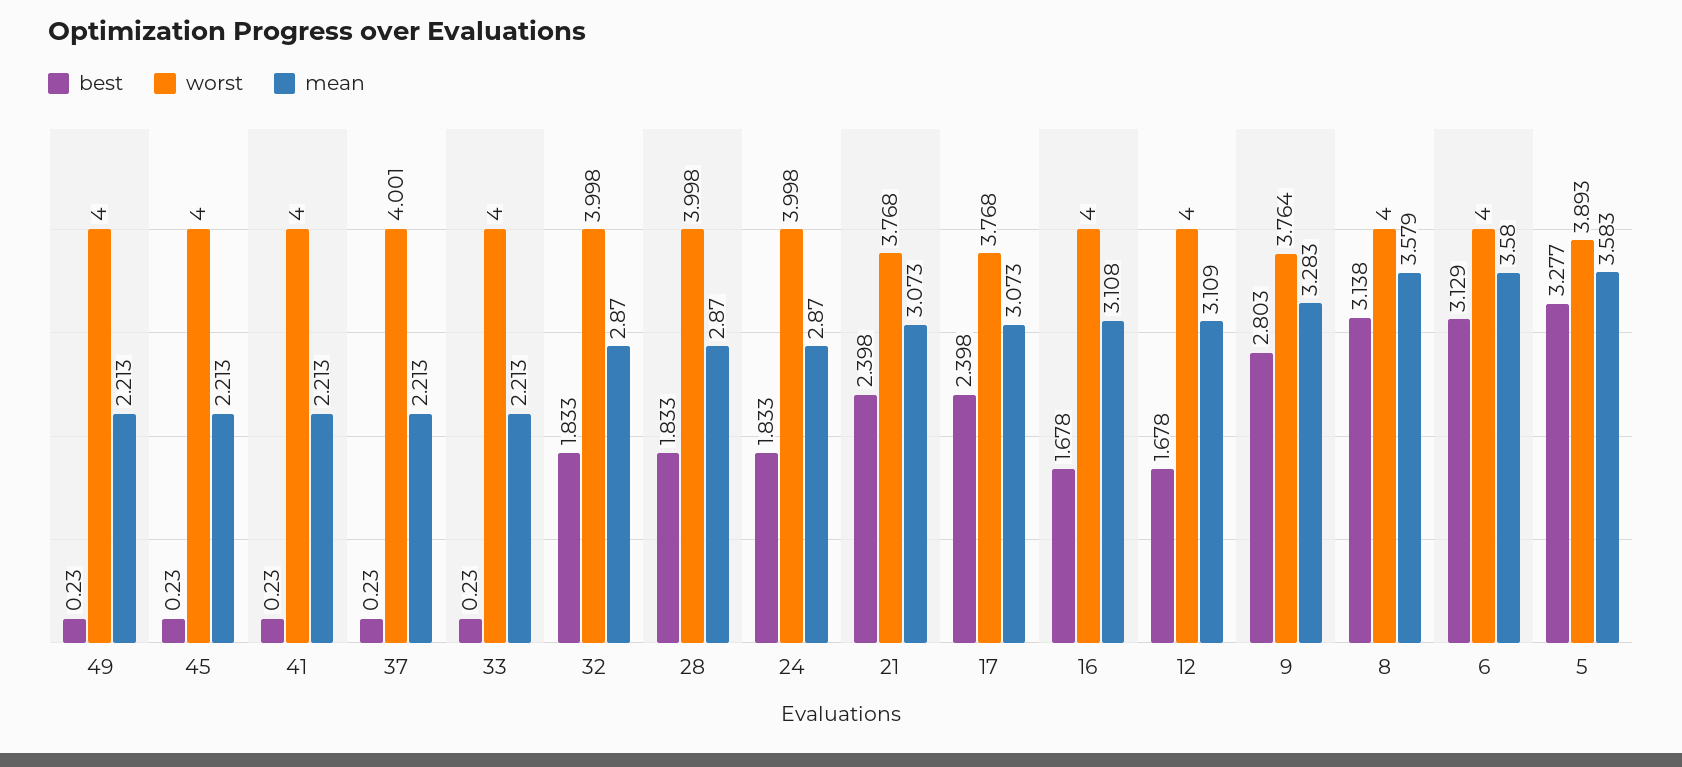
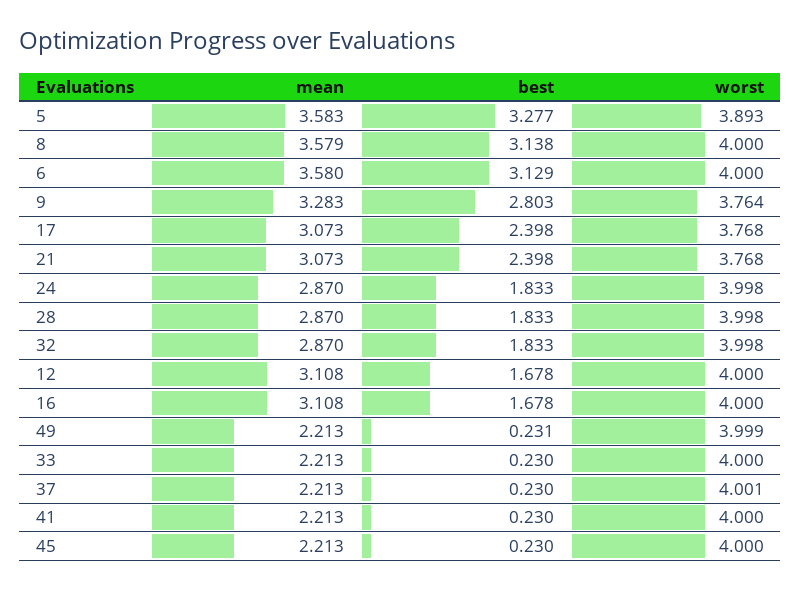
  {
    "best": {
-     "49": 0.23,
+     "49": 0.231,
      "45": 0.23,
      "41": 0.23,
      "37": 0.23,
      "33": 0.23,
      "32": 1.833,
      "28": 1.833,
      "24": 1.833,
      "21": 2.398,
      "17": 2.398,
      "16": 1.678,
      "12": 1.678,
      "9": 2.803,
      "8": 3.138,
      "6": 3.129,
      "5": 3.277
    },
    "worst": {
-     "49": 4,
+     "49": 3.999,
      "45": 4,
      "41": 4,
      "37": 4.001,
      "33": 4,
      "32": 3.998,
      "28": 3.998,
      "24": 3.998,
      "21": 3.768,
      "17": 3.768,
      "16": 4,
      "12": 4,
      "9": 3.764,
      "8": 4,
      "6": 4,
      "5": 3.893
    },
    "mean": {
      "49": 2.213,
      "45": 2.213,
      "41": 2.213,
      "37": 2.213,
      "33": 2.213,
      "32": 2.87,
      "28": 2.87,
      "24": 2.87,
      "21": 3.073,
      "17": 3.073,
      "16": 3.108,
-     "12": 3.109,
+     "12": 3.108,
      "9": 3.283,
      "8": 3.579,
      "6": 3.58,
      "5": 3.583
    }
  }

